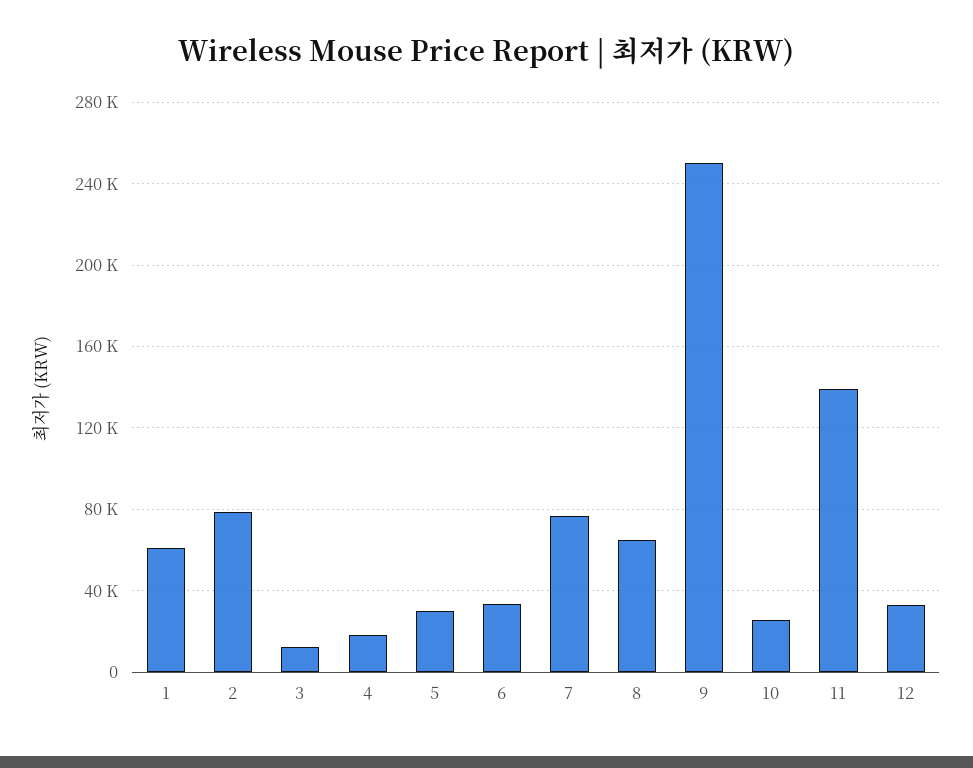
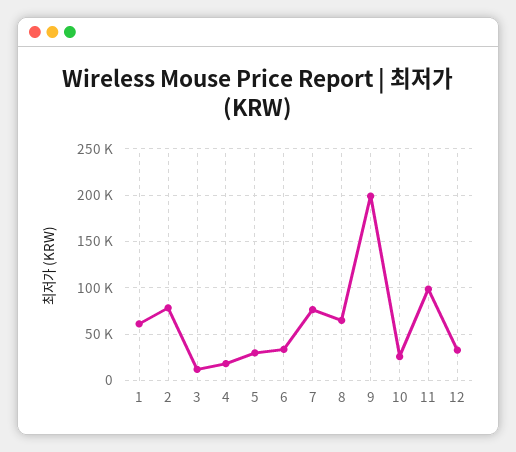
  {
    "1": 60000,
    "2": 80000,
    "3": 10000,
    "4": 20000,
    "5": 30000,
    "6": 35000,
    "7": 75000,
    "8": 65000,
-   "9": 250000,
+   "9": 200000,
    "10": 25000,
-   "11": 140000,
+   "11": 100000,
    "12": 35000
  }

